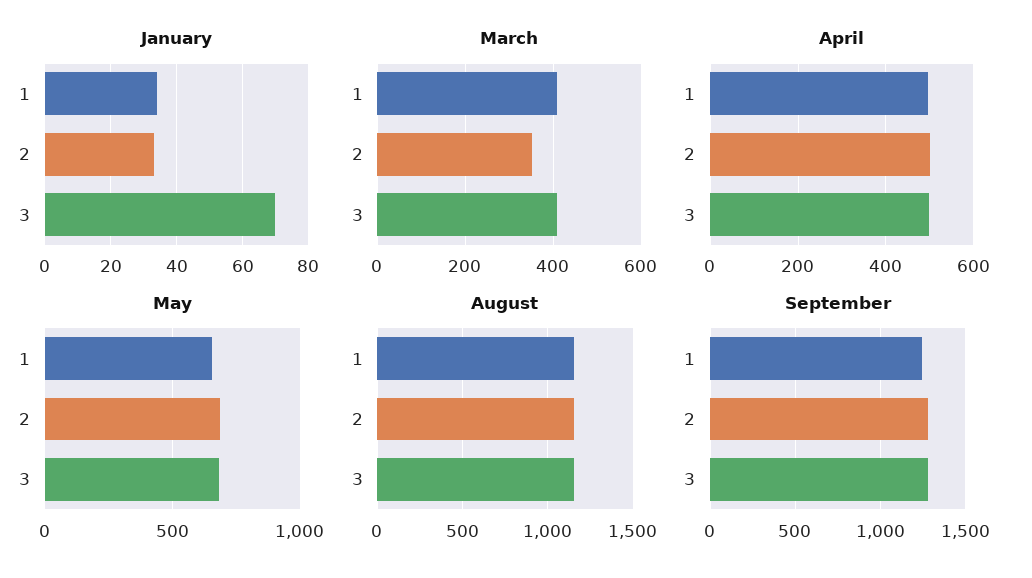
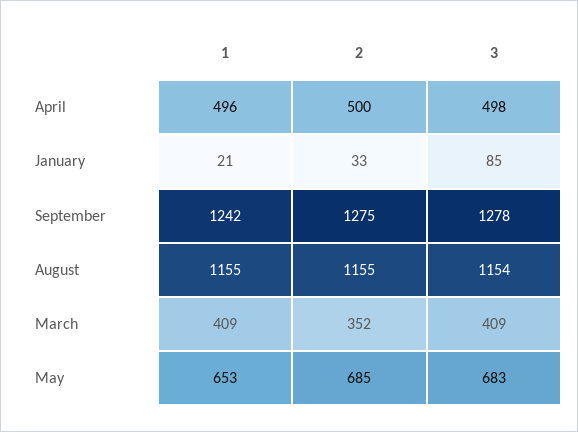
  {
    "January": {
-     "1": 35,
+     "1": 21,
      "2": 33,
-     "3": 70
+     "3": 85
    },
    "March": {
      "1": 409,
      "2": 352,
      "3": 409
    },
    "April": {
      "1": 496,
      "2": 500,
      "3": 498
    },
    "May": {
      "1": 653,
      "2": 685,
      "3": 683
    },
    "August": {
      "1": 1155,
      "2": 1155,
      "3": 1154
    },
    "September": {
      "1": 1242,
      "2": 1275,
      "3": 1278
    }
  }

